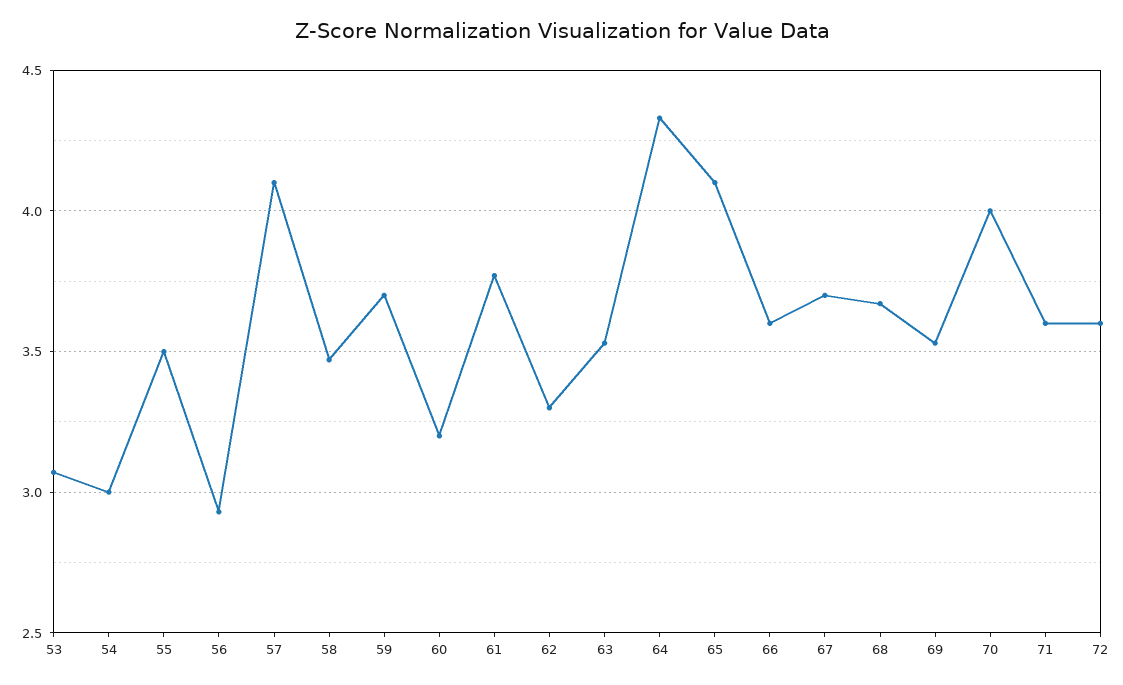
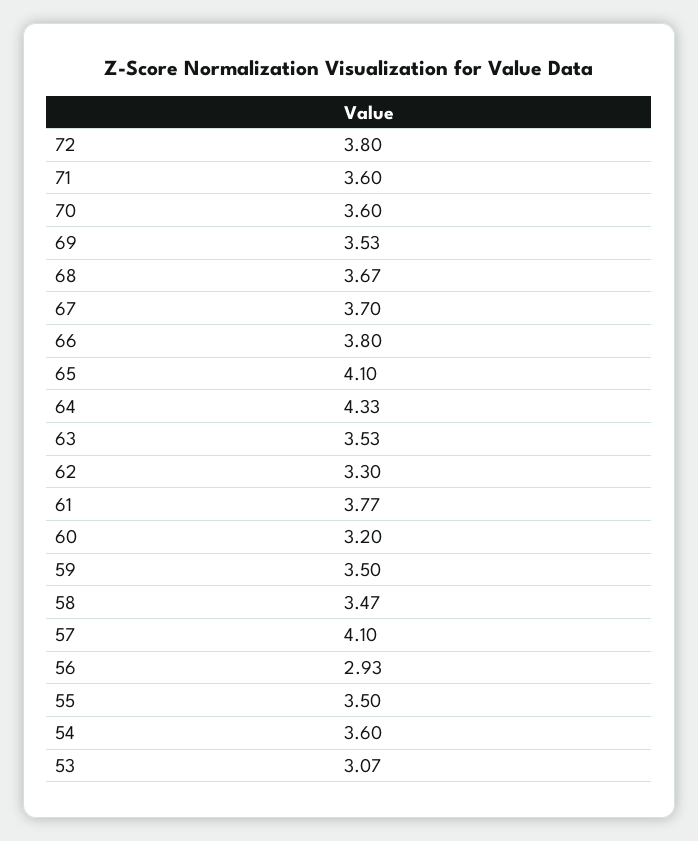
  {
    "53": 3.07,
-   "54": 3,
+   "54": 3.6,
    "55": 3.5,
    "56": 2.93,
    "57": 4.1,
    "58": 3.47,
-   "59": 3.7,
+   "59": 3.5,
    "60": 3.2,
    "61": 3.77,
    "62": 3.3,
    "63": 3.53,
    "64": 4.33,
    "65": 4.1,
-   "66": 3.6,
+   "66": 3.8,
    "67": 3.7,
    "68": 3.67,
    "69": 3.53,
-   "70": 4,
+   "70": 3.6,
    "71": 3.6,
-   "72": 3.6
+   "72": 3.8
  }

